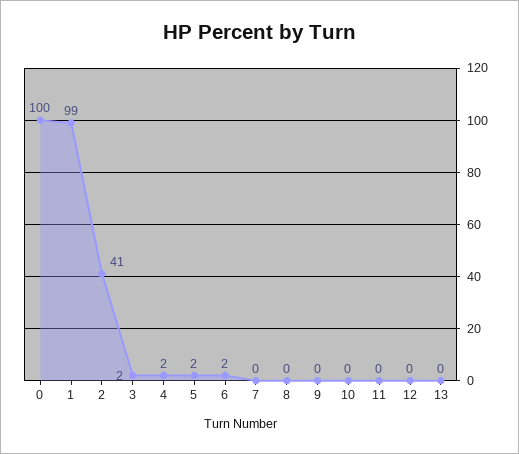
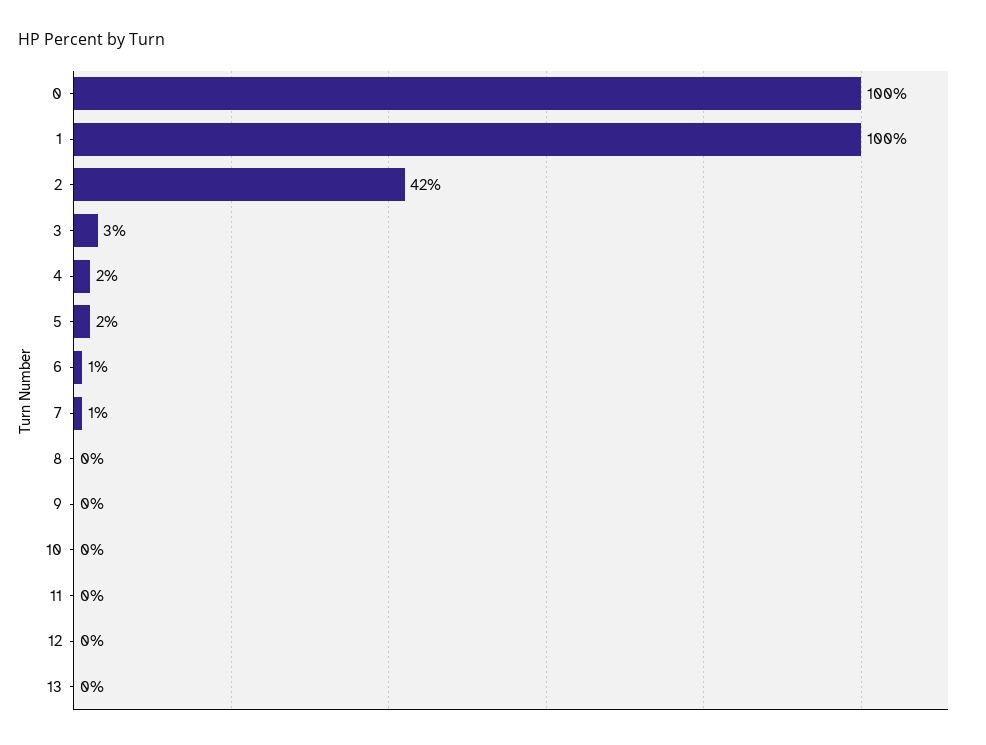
  {
    "0": 100,
-   "1": 99,
+   "1": 100,
-   "2": 41,
+   "2": 42,
-   "3": 2,
+   "3": 3,
    "4": 2,
    "5": 2,
-   "6": 2,
+   "6": 1,
-   "7": 0,
+   "7": 1,
    "8": 0,
    "9": 0,
    "10": 0,
    "11": 0,
    "12": 0,
    "13": 0
  }

